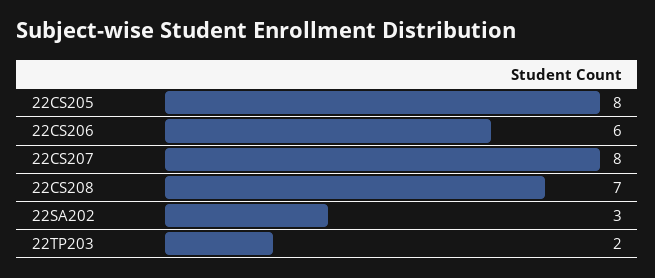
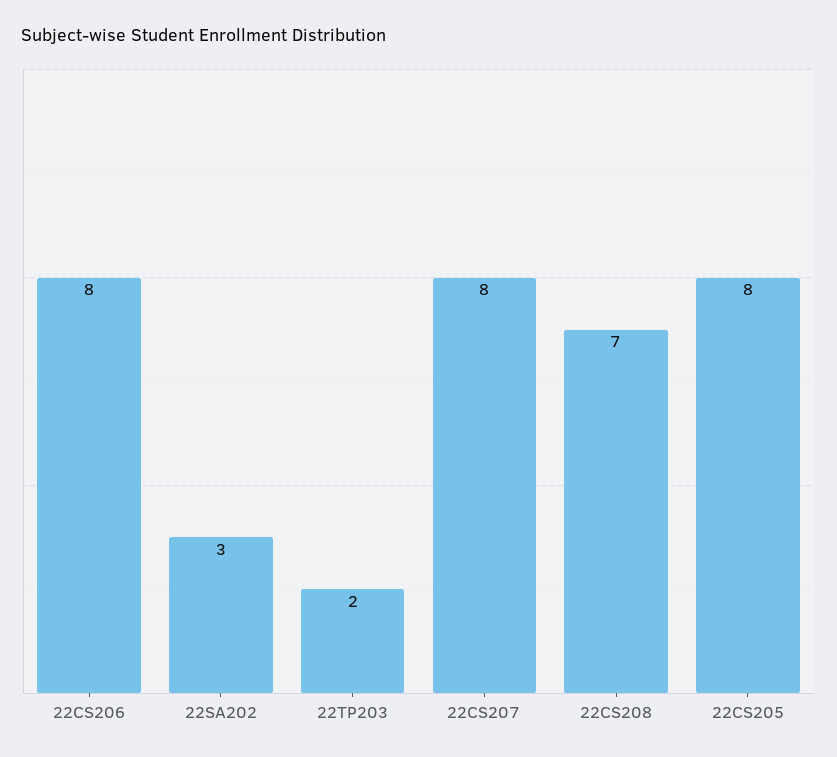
  {
    "22CS205": 8,
-   "22CS206": 6,
+   "22CS206": 8,
    "22CS207": 8,
    "22CS208": 7,
    "22SA202": 3,
    "22TP203": 2
  }

